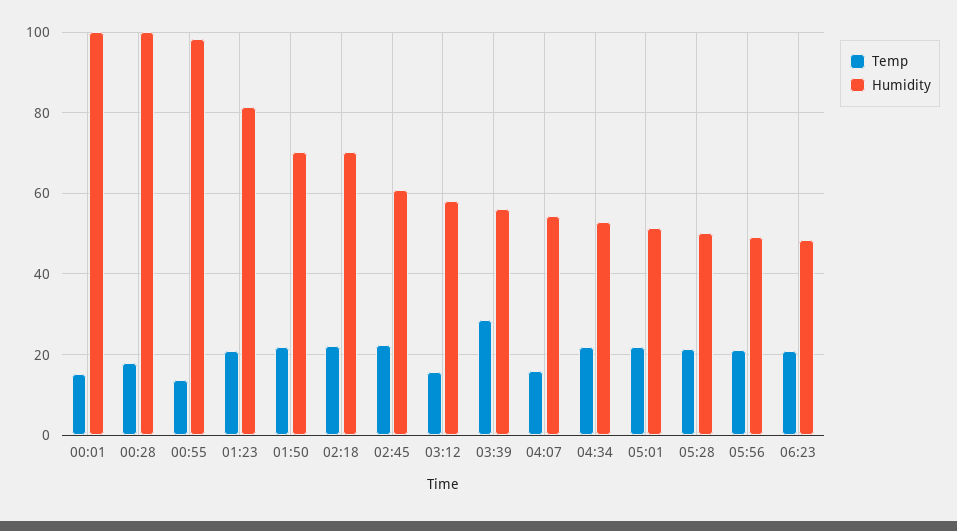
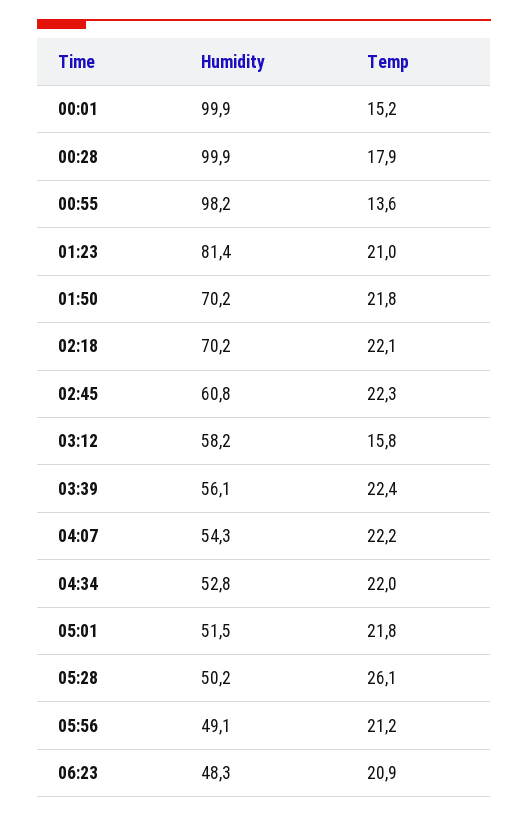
  {
    "Temp": {
      "00:01": 15.2,
      "00:28": 17.9,
      "00:55": 13.6,
      "01:23": 21,
      "01:50": 21.8,
      "02:18": 22.1,
      "02:45": 22.3,
      "03:12": 15.8,
-     "03:39": 28,
+     "03:39": 22.4,
-     "04:07": 16,
+     "04:07": 22.2,
      "04:34": 22,
      "05:01": 21.8,
-     "05:28": 22,
+     "05:28": 26.1,
      "05:56": 21.2,
      "06:23": 20.9
    },
    "Humidity": {
      "00:01": 99.9,
      "00:28": 99.9,
      "00:55": 98.2,
      "01:23": 81.4,
      "01:50": 70.2,
      "02:18": 70.2,
      "02:45": 60.8,
      "03:12": 58.2,
      "03:39": 56.1,
      "04:07": 54.3,
      "04:34": 52.8,
      "05:01": 51.5,
      "05:28": 50.2,
      "05:56": 49.1,
      "06:23": 48.3
    }
  }

